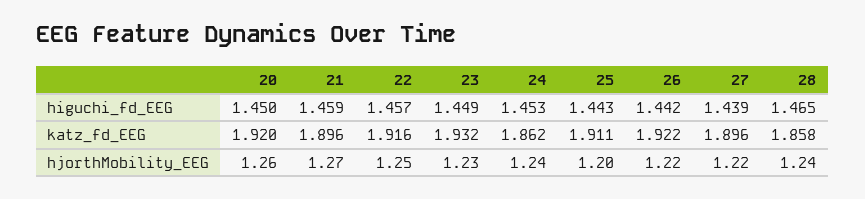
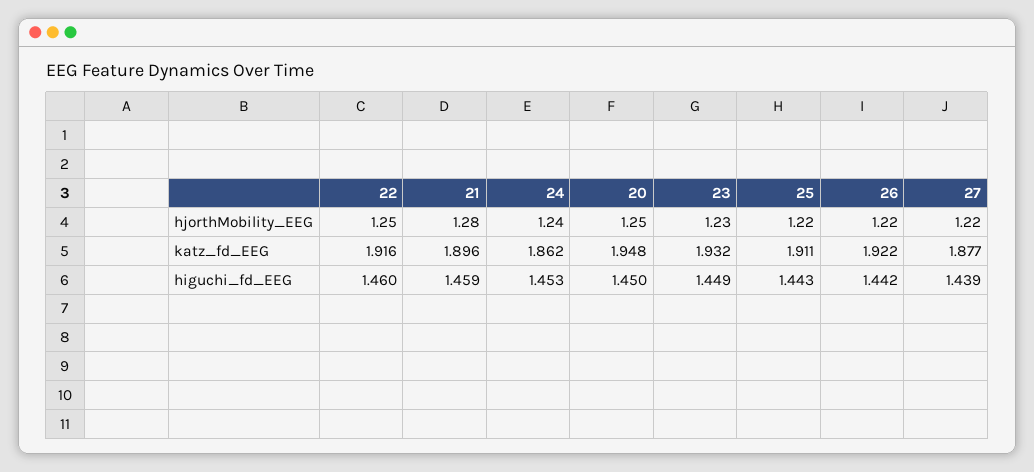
  {
    "20": {
      "higuchi_fd_EEG": 1.45,
-     "katz_fd_EEG": 1.92,
+     "katz_fd_EEG": 1.948,
-     "hjorthMobility_EEG": 1.26
+     "hjorthMobility_EEG": 1.25
    },
    "21": {
      "higuchi_fd_EEG": 1.459,
      "katz_fd_EEG": 1.896,
-     "hjorthMobility_EEG": 1.27
+     "hjorthMobility_EEG": 1.28
    },
    "22": {
-     "higuchi_fd_EEG": 1.457,
+     "higuchi_fd_EEG": 1.46,
      "katz_fd_EEG": 1.916,
      "hjorthMobility_EEG": 1.25
    },
    "23": {
      "higuchi_fd_EEG": 1.449,
      "katz_fd_EEG": 1.932,
      "hjorthMobility_EEG": 1.23
    },
    "24": {
      "higuchi_fd_EEG": 1.453,
      "katz_fd_EEG": 1.862,
      "hjorthMobility_EEG": 1.24
    },
    "25": {
      "higuchi_fd_EEG": 1.443,
      "katz_fd_EEG": 1.911,
-     "hjorthMobility_EEG": 1.2
+     "hjorthMobility_EEG": 1.22
    },
    "26": {
      "higuchi_fd_EEG": 1.442,
      "katz_fd_EEG": 1.922,
      "hjorthMobility_EEG": 1.22
    },
    "27": {
      "higuchi_fd_EEG": 1.439,
-     "katz_fd_EEG": 1.896,
+     "katz_fd_EEG": 1.877,
      "hjorthMobility_EEG": 1.22
-   },
+   }
-   "28": {
-     "higuchi_fd_EEG": 1.465,
-     "katz_fd_EEG": 1.858,
-     "hjorthMobility_EEG": 1.24
-   }
  }

